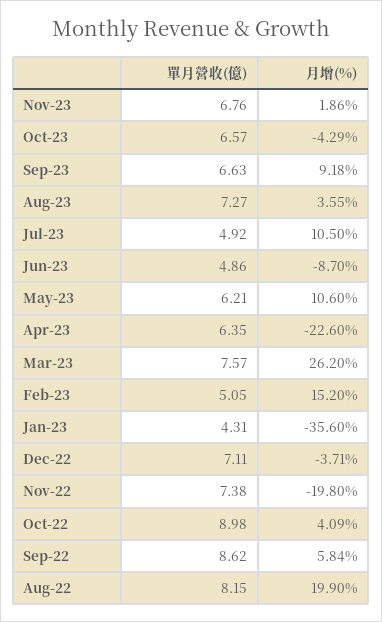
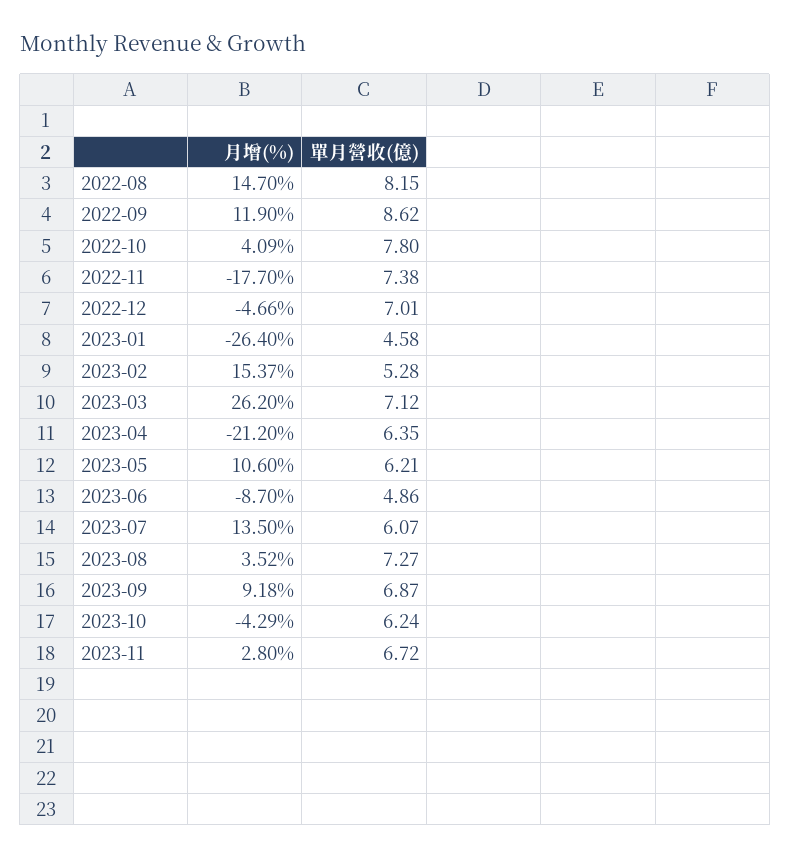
  {
    "單月營收(億)": {
-     "Nov-23": 6.76,
+     "Nov-23": 6.72,
-     "Oct-23": 6.57,
+     "Oct-23": 6.24,
-     "Sep-23": 6.63,
+     "Sep-23": 6.87,
      "Aug-23": 7.27,
-     "Jul-23": 4.92,
+     "Jul-23": 6.07,
      "Jun-23": 4.86,
      "May-23": 6.21,
      "Apr-23": 6.35,
-     "Mar-23": 7.57,
+     "Mar-23": 7.12,
-     "Feb-23": 5.05,
+     "Feb-23": 5.28,
-     "Jan-23": 4.31,
+     "Jan-23": 4.58,
-     "Dec-22": 7.11,
+     "Dec-22": 7.01,
      "Nov-22": 7.38,
-     "Oct-22": 8.98,
+     "Oct-22": 7.8,
      "Sep-22": 8.62,
      "Aug-22": 8.15
    },
    "月增(%)": {
-     "Nov-23": 1.86,
+     "Nov-23": 2.8,
      "Oct-23": -4.29,
      "Sep-23": 9.18,
-     "Aug-23": 3.55,
+     "Aug-23": 3.52,
-     "Jul-23": 10.5,
+     "Jul-23": 13.5,
      "Jun-23": -8.7,
      "May-23": 10.6,
-     "Apr-23": -22.6,
+     "Apr-23": -21.2,
      "Mar-23": 26.2,
-     "Feb-23": 15.2,
+     "Feb-23": 15.37,
-     "Jan-23": -35.6,
+     "Jan-23": -26.4,
-     "Dec-22": -3.71,
+     "Dec-22": -4.66,
-     "Nov-22": -19.8,
+     "Nov-22": -17.7,
      "Oct-22": 4.09,
-     "Sep-22": 5.84,
+     "Sep-22": 11.9,
-     "Aug-22": 19.9
+     "Aug-22": 14.7
    }
  }

